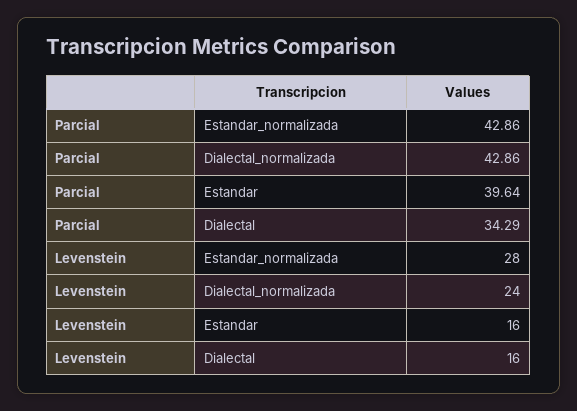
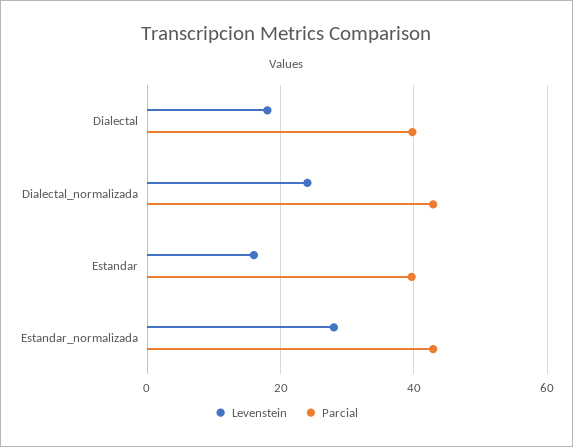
  {
    "Parcial": {
      "Estandar_normalizada": 42.86,
      "Dialectal_normalizada": 42.86,
      "Estandar": 39.64,
-     "Dialectal": 34.29
+     "Dialectal": 40
    },
    "Levenstein": {
      "Estandar_normalizada": 28,
      "Dialectal_normalizada": 24,
      "Estandar": 16,
-     "Dialectal": 16
+     "Dialectal": 18
    }
  }

